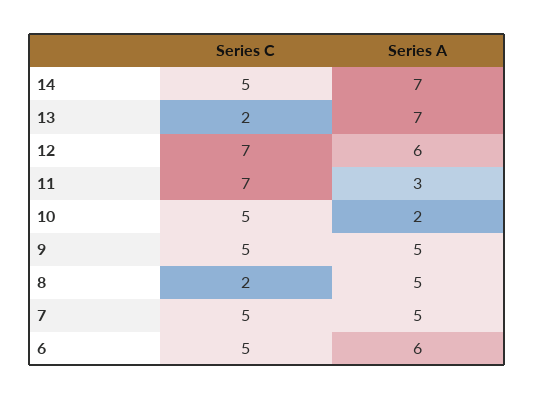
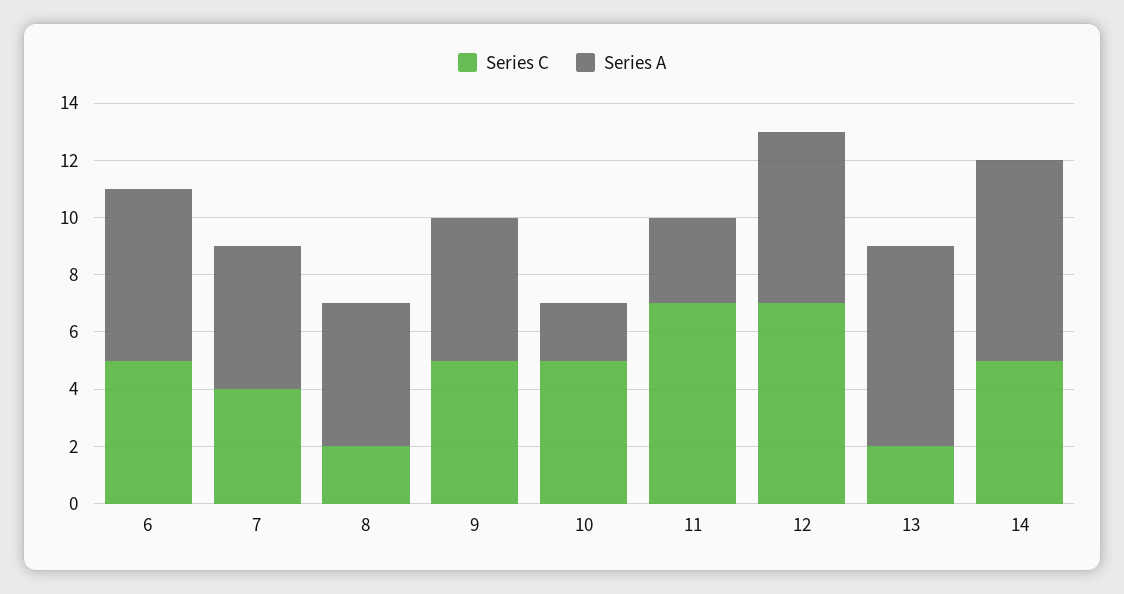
  {
    "Series C": {
      "14": 5,
      "13": 2,
      "12": 7,
      "11": 7,
      "10": 5,
      "9": 5,
      "8": 2,
-     "7": 5,
+     "7": 4,
      "6": 5
    },
    "Series A": {
      "14": 7,
      "13": 7,
      "12": 6,
      "11": 3,
      "10": 2,
      "9": 5,
      "8": 5,
      "7": 5,
      "6": 6
    }
  }

